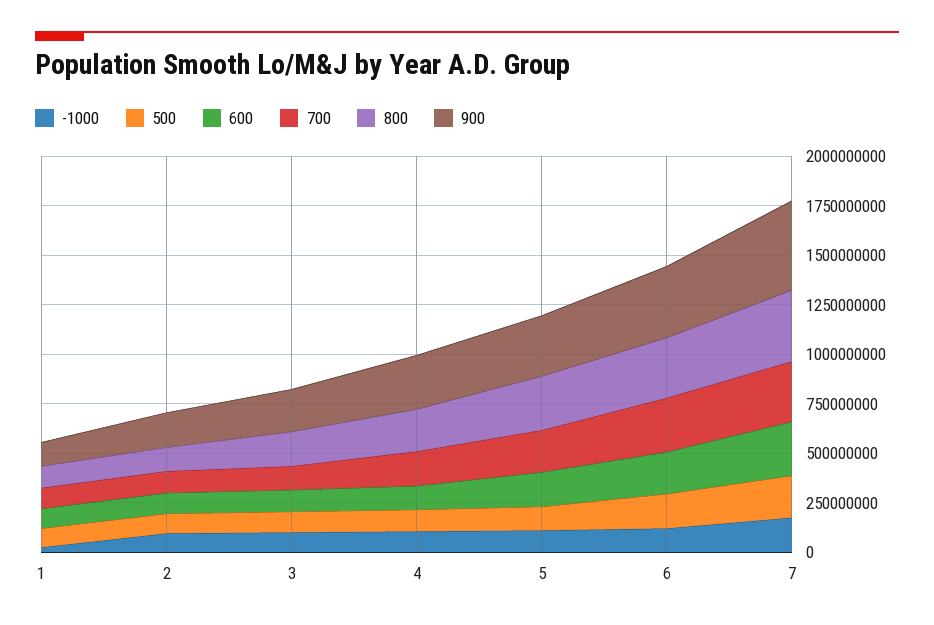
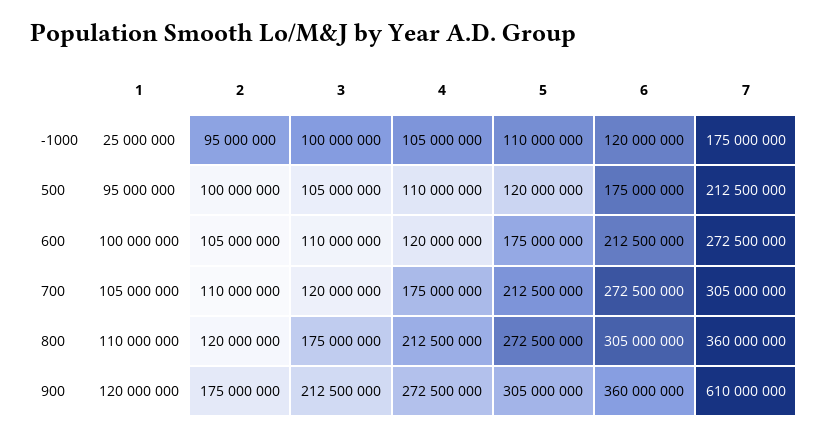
  {
    "-1000": {
      "1": 25000000,
      "2": 95000000,
      "3": 100000000,
      "4": 105000000,
      "5": 110000000,
      "6": 120000000,
      "7": 175000000
    },
    "500": {
      "1": 95000000,
      "2": 100000000,
      "3": 105000000,
      "4": 110000000,
      "5": 120000000,
      "6": 175000000,
      "7": 212500000
    },
    "600": {
      "1": 100000000,
      "2": 105000000,
      "3": 110000000,
      "4": 120000000,
      "5": 175000000,
      "6": 212500000,
      "7": 272500000
    },
    "700": {
      "1": 105000000,
      "2": 110000000,
      "3": 120000000,
      "4": 175000000,
      "5": 212500000,
      "6": 272500000,
      "7": 305000000
    },
    "800": {
      "1": 110000000,
      "2": 120000000,
      "3": 175000000,
      "4": 212500000,
      "5": 272500000,
      "6": 305000000,
      "7": 360000000
    },
    "900": {
      "1": 120000000,
      "2": 175000000,
      "3": 212500000,
      "4": 272500000,
      "5": 305000000,
      "6": 360000000,
-     "7": 450000000
+     "7": 610000000
    }
  }

